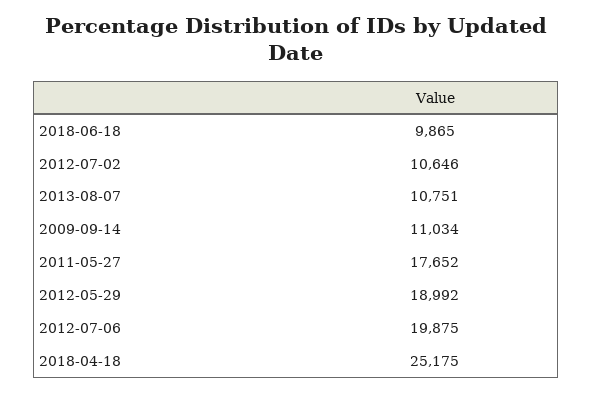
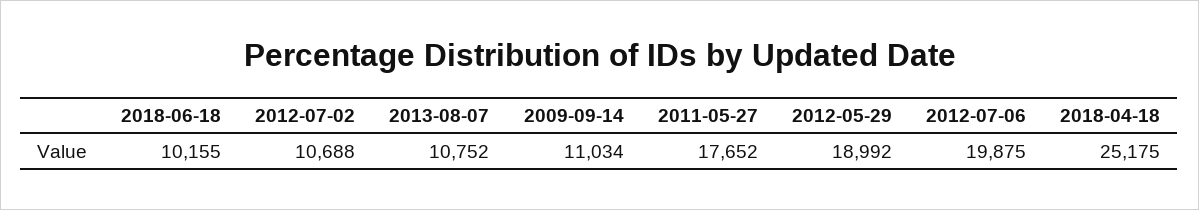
  {
-   "2018-06-18": 9865,
+   "2018-06-18": 10155,
-   "2012-07-02": 10646,
+   "2012-07-02": 10688,
-   "2013-08-07": 10751,
+   "2013-08-07": 10752,
    "2009-09-14": 11034,
    "2011-05-27": 17652,
    "2012-05-29": 18992,
    "2012-07-06": 19875,
    "2018-04-18": 25175
  }

